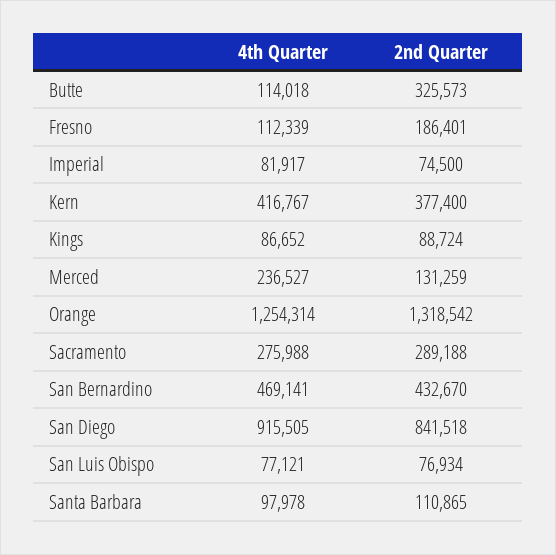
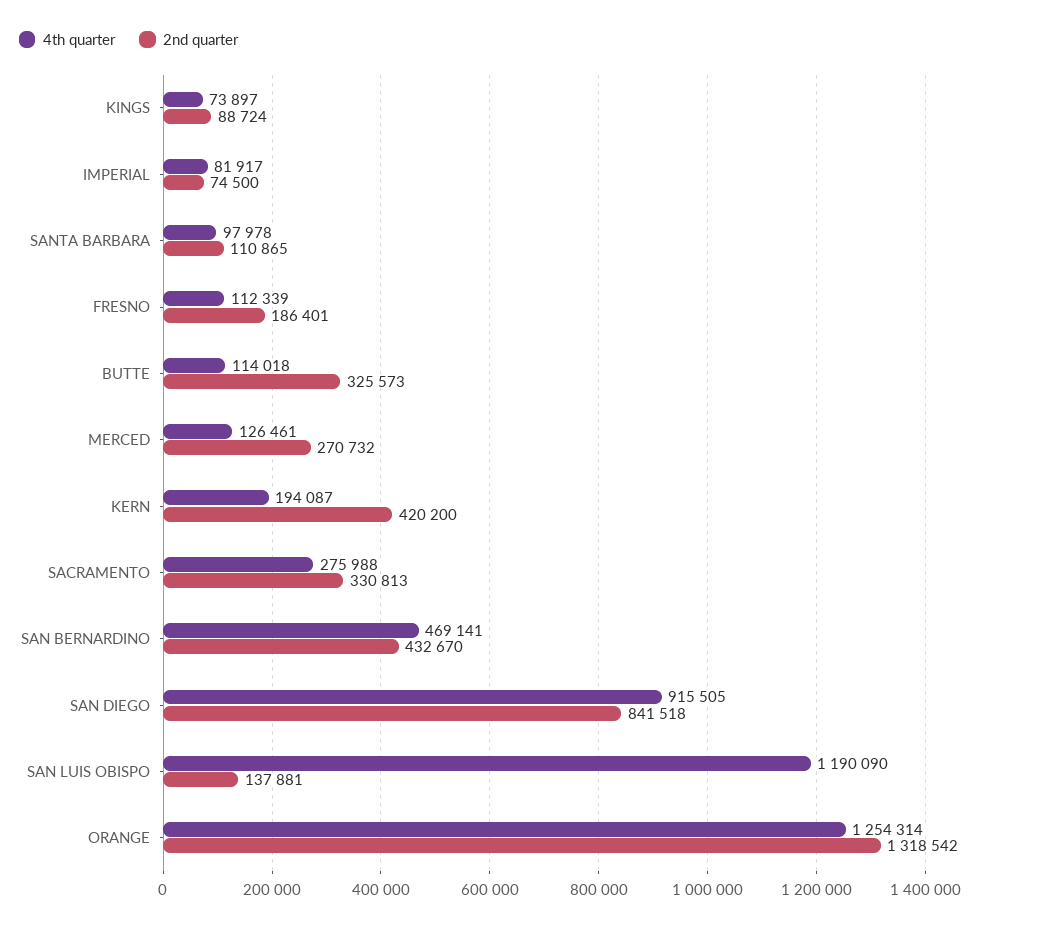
  {
    "4th Quarter": {
      "Butte": 114018,
      "Fresno": 112339,
      "Imperial": 81917,
-     "Kern": 416767,
+     "Kern": 194087,
-     "Kings": 86652,
+     "Kings": 73897,
-     "Merced": 236527,
+     "Merced": 126461,
      "Orange": 1254314,
      "Sacramento": 275988,
      "San Bernardino": 469141,
      "San Diego": 915505,
-     "San Luis Obispo": 77121,
+     "San Luis Obispo": 1190090,
      "Santa Barbara": 97978
    },
    "2nd Quarter": {
      "Butte": 325573,
      "Fresno": 186401,
      "Imperial": 74500,
-     "Kern": 377400,
+     "Kern": 420200,
      "Kings": 88724,
-     "Merced": 131259,
+     "Merced": 270732,
      "Orange": 1318542,
-     "Sacramento": 289188,
+     "Sacramento": 330813,
      "San Bernardino": 432670,
      "San Diego": 841518,
-     "San Luis Obispo": 76934,
+     "San Luis Obispo": 137881,
      "Santa Barbara": 110865
    }
  }

